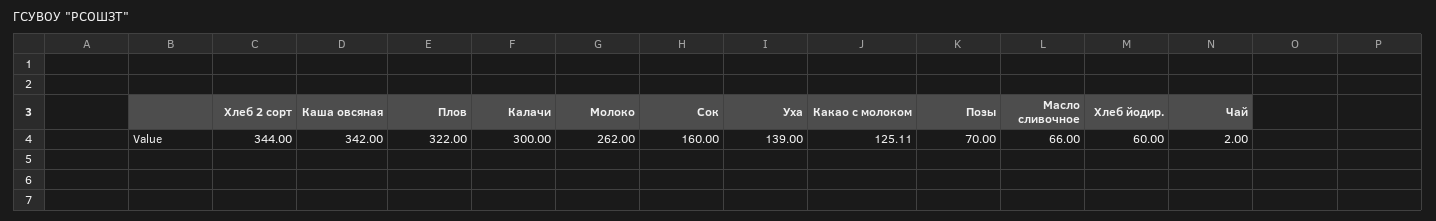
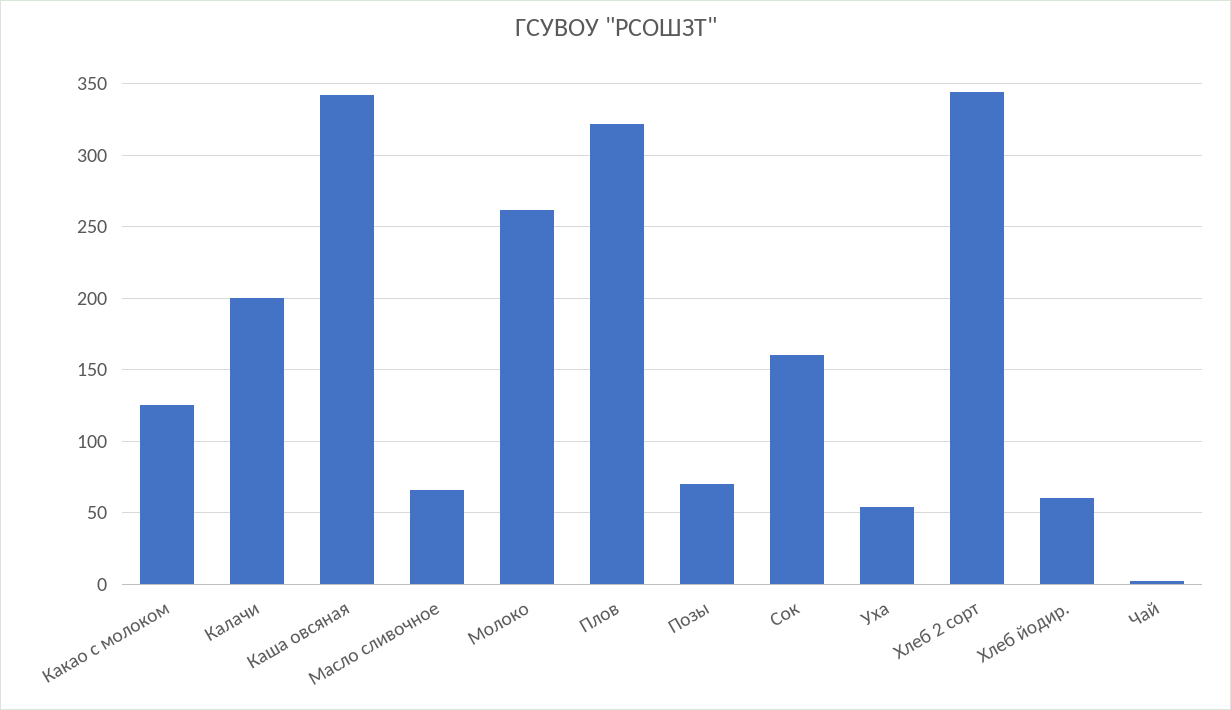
  {
    "Хлеб 2 сорт": 344,
    "Каша овсяная": 342,
    "Плов": 322,
-   "Калачи": 300,
+   "Калачи": 200,
    "Молоко": 262,
    "Сок": 160,
-   "Уха": 139,
+   "Уха": 55,
    "Какао с молоком": 125.11,
    "Позы": 70,
    "Масло сливочное": 66,
    "Хлеб йодир.": 60,
    "Чай": 2
  }

